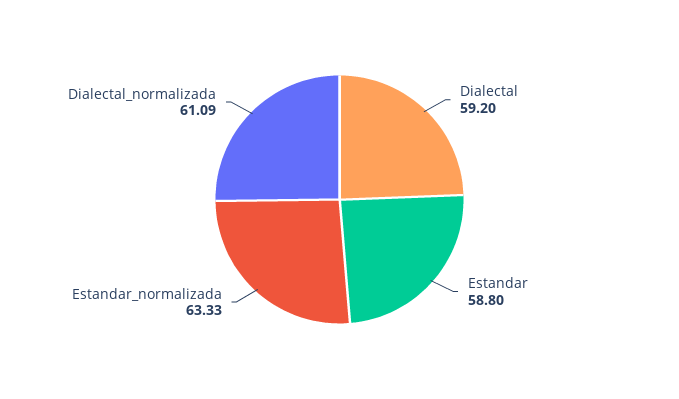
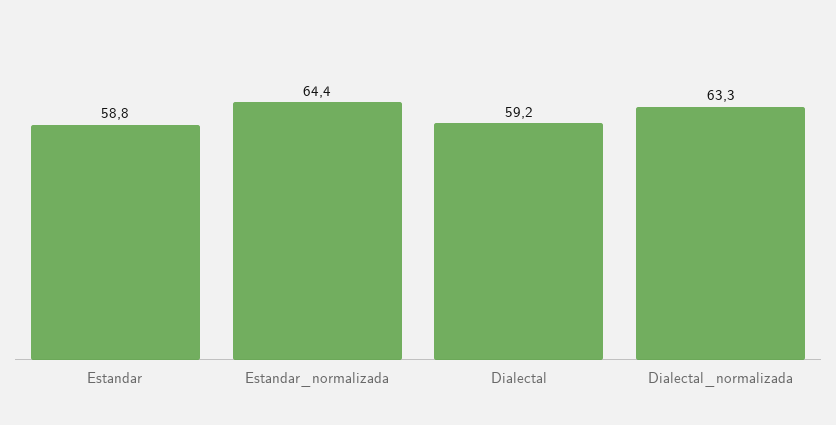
  {
    "Dialectal": 59.2,
    "Estandar": 58.8,
-   "Estandar_normalizada": 63.33,
+   "Estandar_normalizada": 64.4,
-   "Dialectal_normalizada": 61.09
+   "Dialectal_normalizada": 63.3
  }

